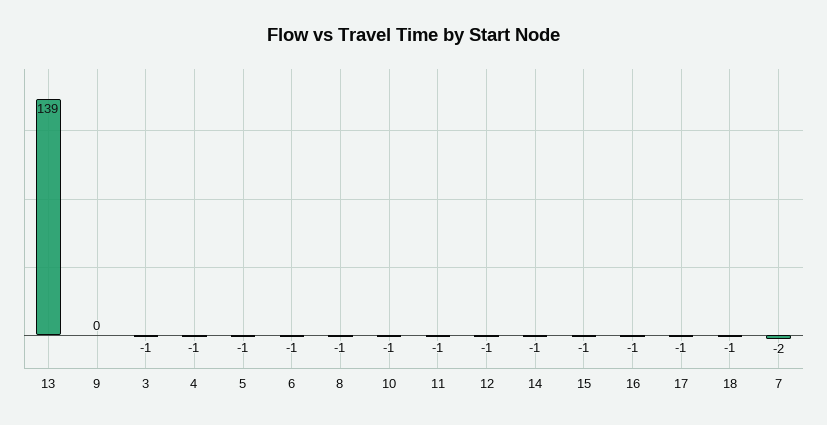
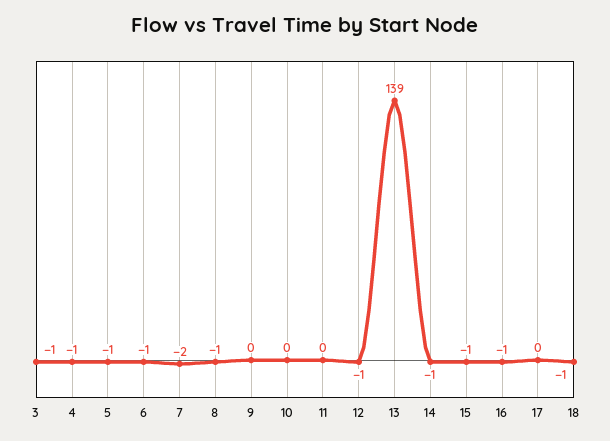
  {
    "13": 139,
    "9": 0,
    "3": -1,
    "4": -1,
    "5": -1,
    "6": -1,
    "8": -1,
-   "10": -1,
+   "10": 0,
-   "11": -1,
+   "11": 0,
    "12": -1,
    "14": -1,
    "15": -1,
    "16": -1,
-   "17": -1,
+   "17": 0,
    "18": -1,
    "7": -2
  }

